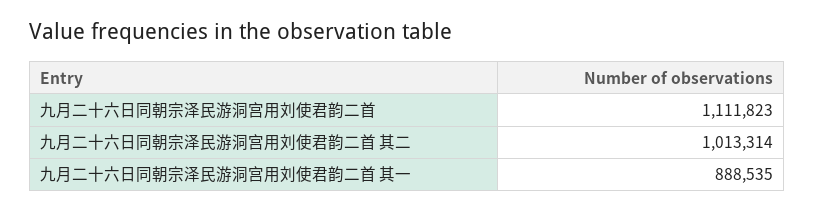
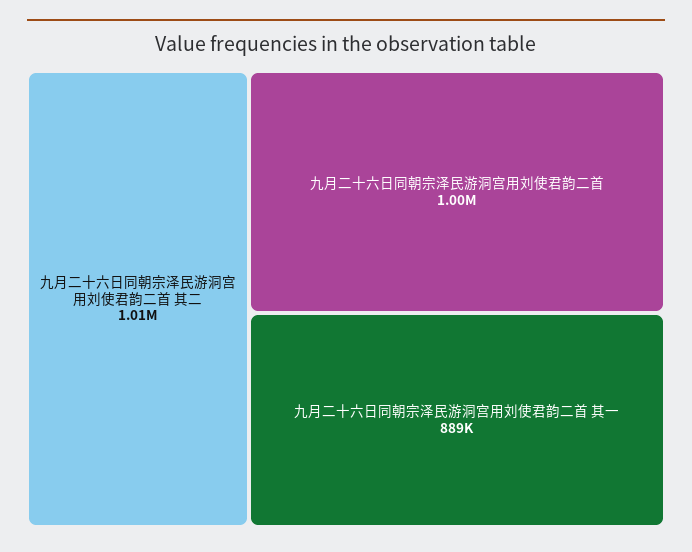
  {
-   "九月二十六日同朝宗泽民游洞宫用刘使君韵二首": 1111823,
+   "九月二十六日同朝宗泽民游洞宫用刘使君韵二首": 1000000,
    "九月二十六日同朝宗泽民游洞宫用刘使君韵二首 其二": 1013314,
    "九月二十六日同朝宗泽民游洞宫用刘使君韵二首 其一": 888535
  }

